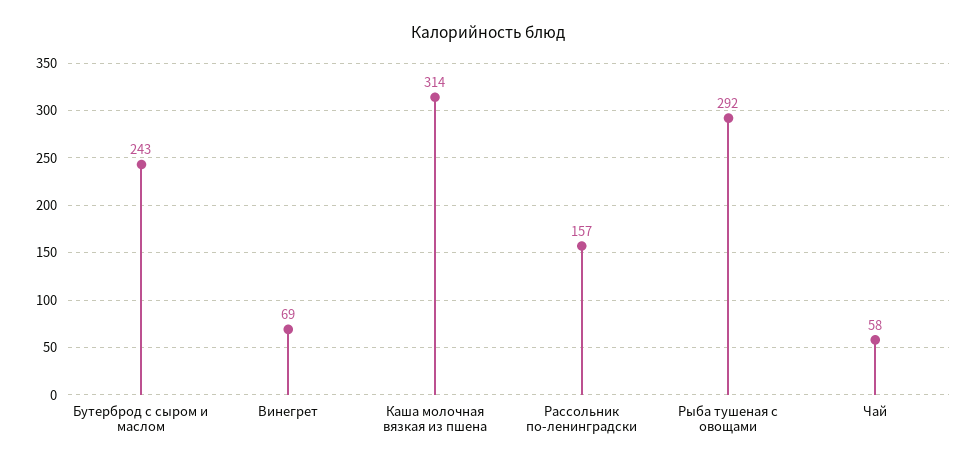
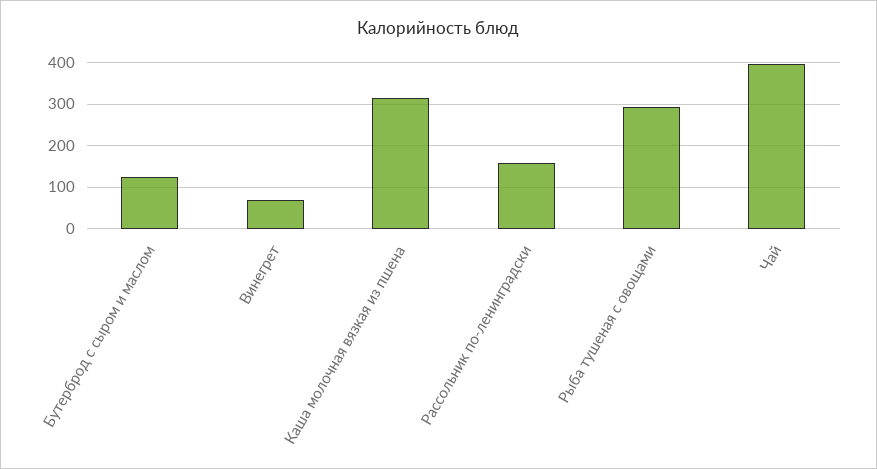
  {
-   "Бутерброд с сыром и маслом": 243,
+   "Бутерброд с сыром и маслом": 120,
    "Винегрет": 69,
    "Каша молочная вязкая из пшена": 314,
    "Рассольник по-ленинградски": 157,
    "Рыба тушеная с овощами": 292,
-   "Чай": 58
+   "Чай": 400
  }

